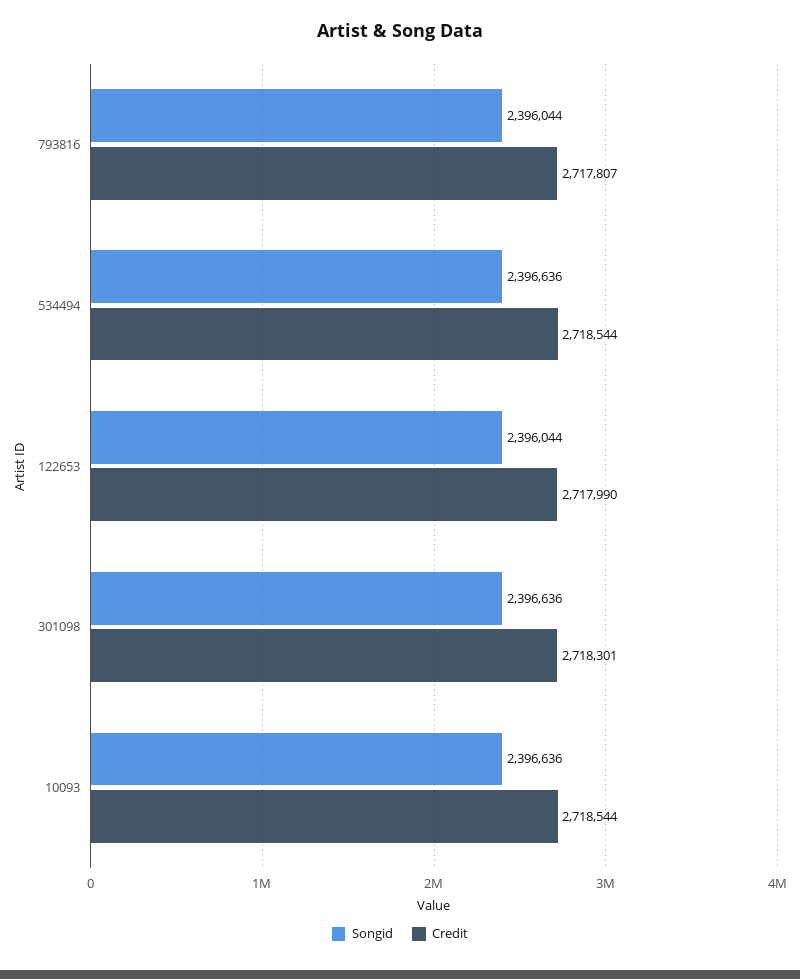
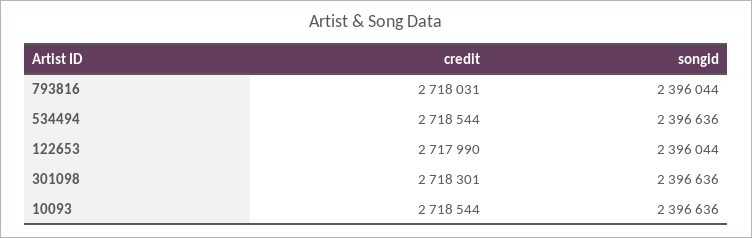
  {
    "Songid": {
      "793816": 2396044,
      "534494": 2396636,
      "122653": 2396044,
      "301098": 2396636,
      "10093": 2396636
    },
    "Credit": {
-     "793816": 2717807,
+     "793816": 2718031,
      "534494": 2718544,
      "122653": 2717990,
      "301098": 2718301,
      "10093": 2718544
    }
  }

